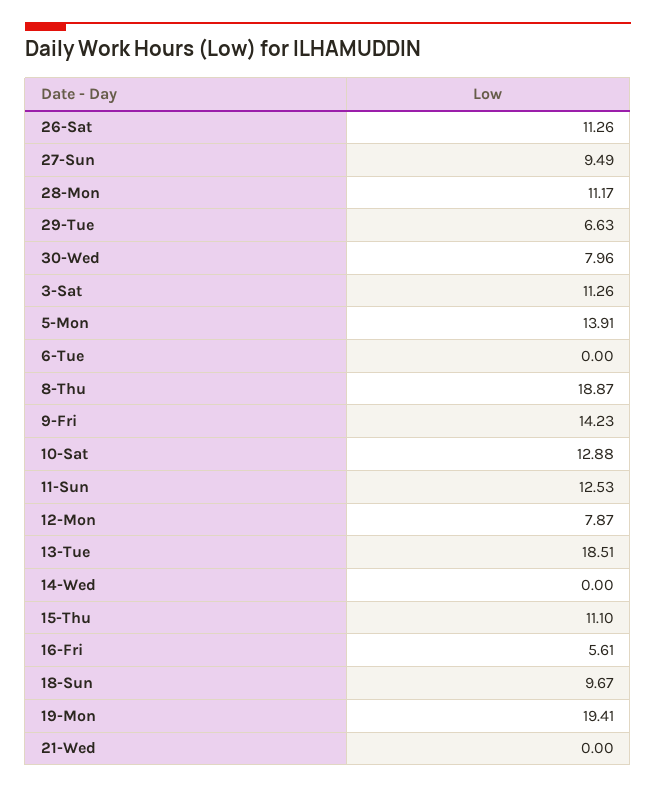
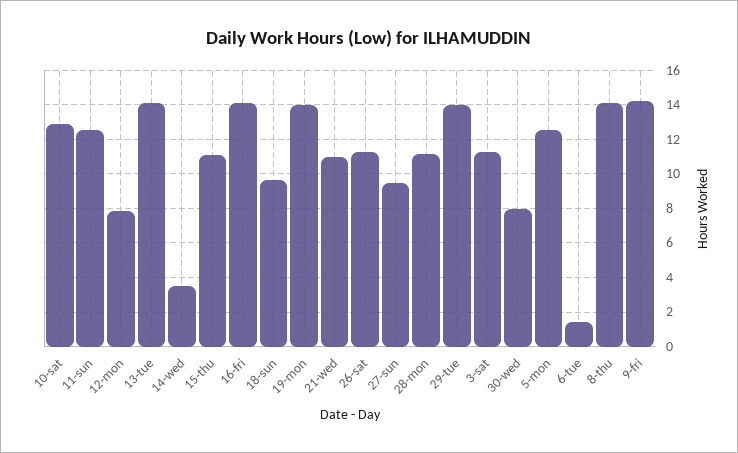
  {
    "26-Sat": 11.26,
    "27-Sun": 9.49,
    "28-Mon": 11.17,
-   "29-Tue": 6.63,
+   "29-Tue": 14,
    "30-Wed": 7.96,
    "3-Sat": 11.26,
-   "5-Mon": 13.91,
+   "5-Mon": 12.5,
-   "6-Tue": 0,
+   "6-Tue": 1.5,
-   "8-Thu": 18.87,
+   "8-Thu": 14,
    "9-Fri": 14.23,
    "10-Sat": 12.88,
    "11-Sun": 12.53,
    "12-Mon": 7.87,
-   "13-Tue": 18.51,
+   "13-Tue": 14,
-   "14-Wed": 0,
+   "14-Wed": 3.5,
    "15-Thu": 11.1,
-   "16-Fri": 5.61,
+   "16-Fri": 14,
    "18-Sun": 9.67,
-   "19-Mon": 19.41,
+   "19-Mon": 14,
-   "21-Wed": 0
+   "21-Wed": 11
  }

